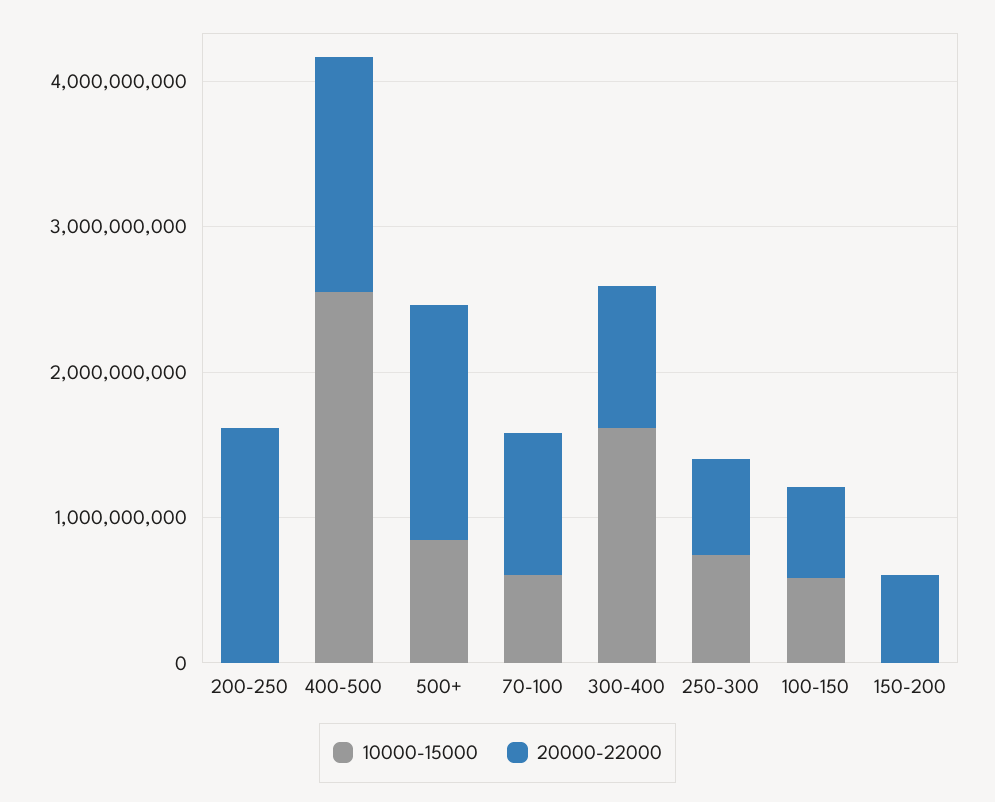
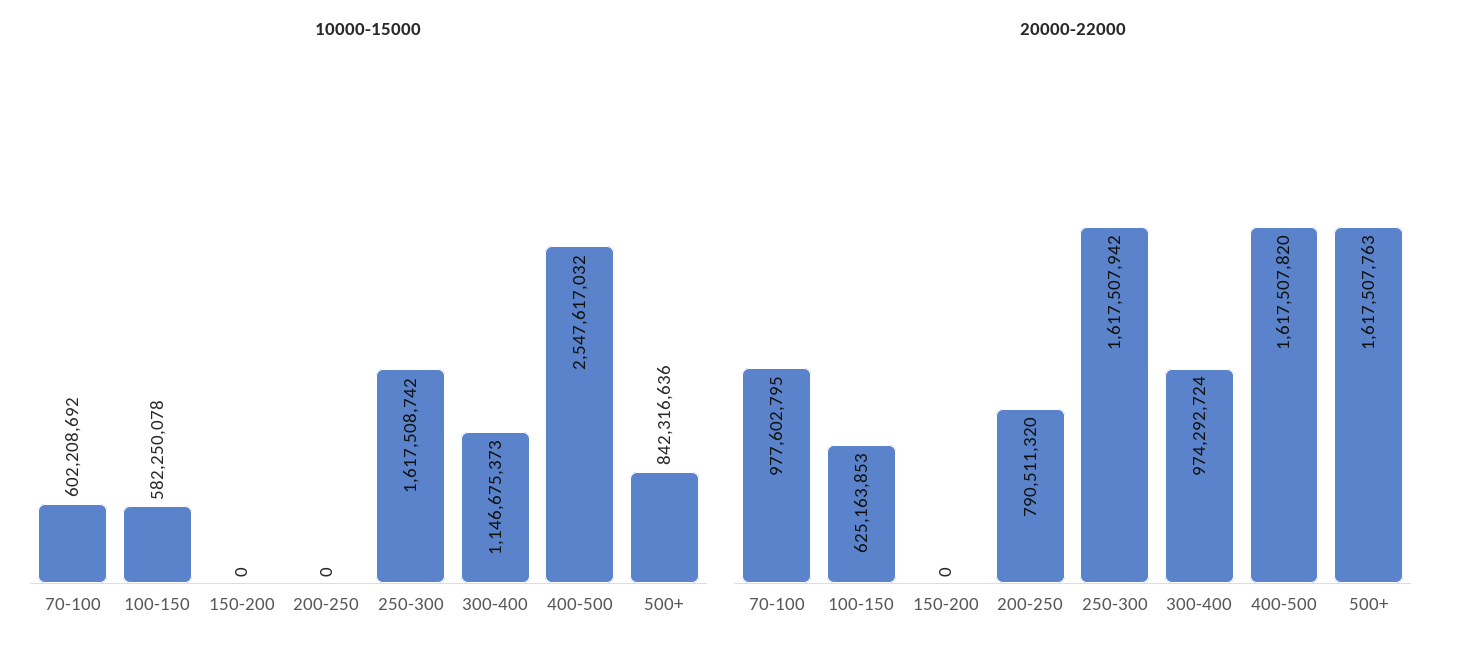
  {
    "10000-15000": {
      "200-250": 0,
      "400-500": 2547617032,
      "500+": 842316636,
      "70-100": 602208692,
-     "300-400": 1600000000,
+     "300-400": 1146675373,
-     "250-300": 800000000,
+     "250-300": 1617508742,
      "100-150": 582250078,
      "150-200": 0
    },
    "20000-22000": {
-     "200-250": 1600000000,
+     "200-250": 790511320,
      "400-500": 1617507820,
      "500+": 1617507763,
      "70-100": 977602795,
      "300-400": 974292724,
-     "250-300": 600000000,
+     "250-300": 1617507942,
      "100-150": 625163853,
-     "150-200": 600000000
+     "150-200": 0
    }
  }

